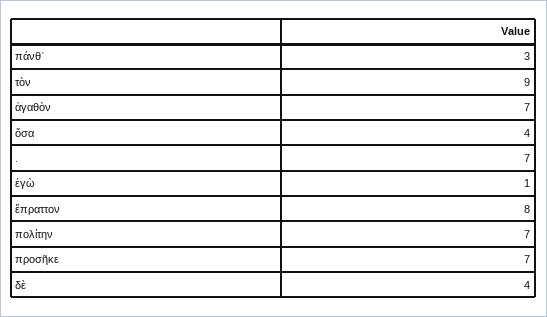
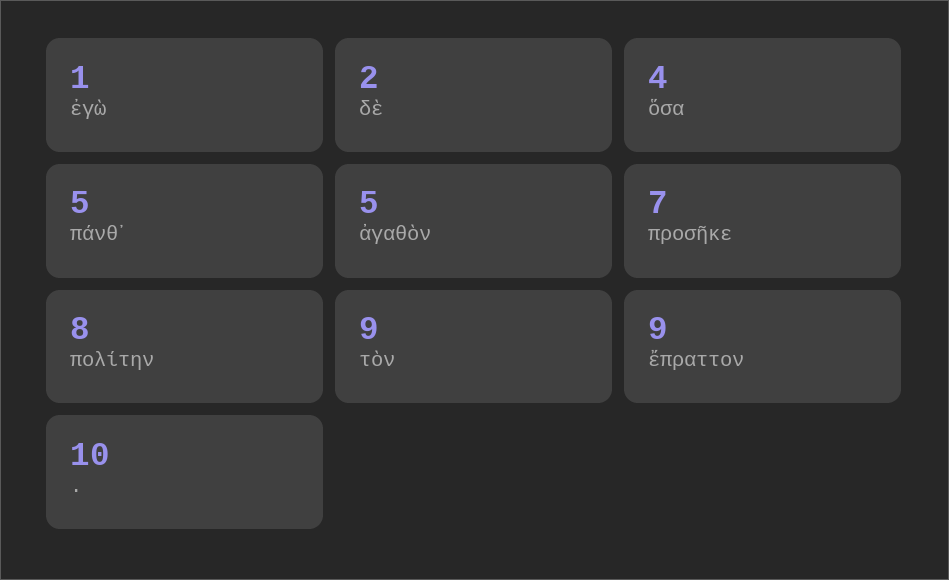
  {
-   "πάνθ᾽": 3,
+   "πάνθ᾽": 5,
    "τὸν": 9,
-   "ἀγαθὸν": 7,
+   "ἀγαθὸν": 5,
    "ὅσα": 4,
-   ".": 7,
+   ".": 10,
    "ἐγὼ": 1,
-   "ἔπραττον": 8,
+   "ἔπραττον": 9,
-   "πολίτην": 7,
+   "πολίτην": 8,
    "προσῆκε": 7,
-   "δὲ": 4
+   "δὲ": 2
  }

